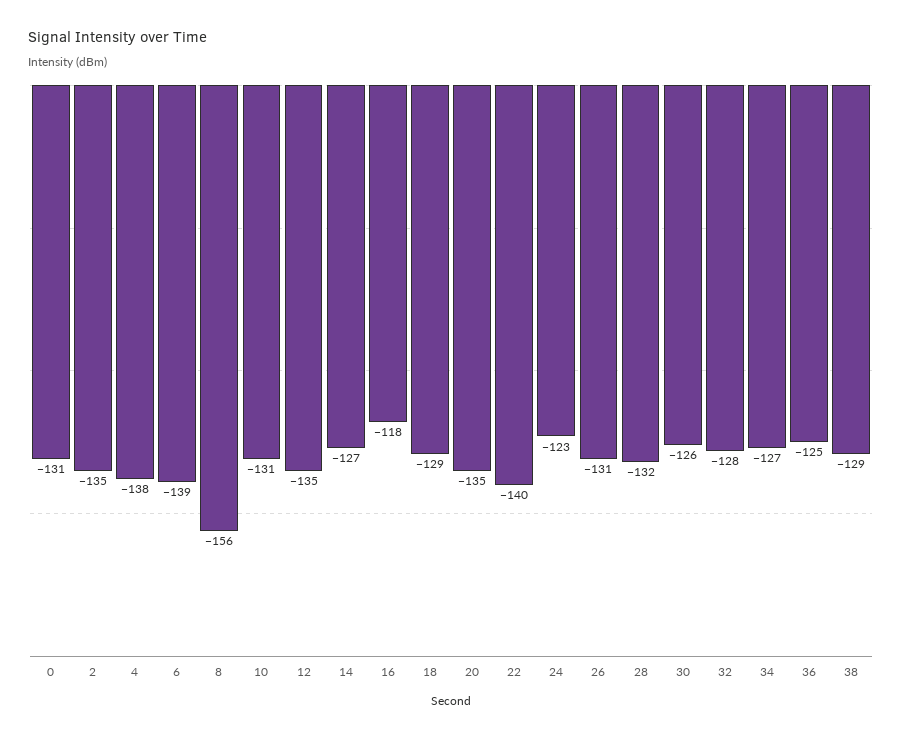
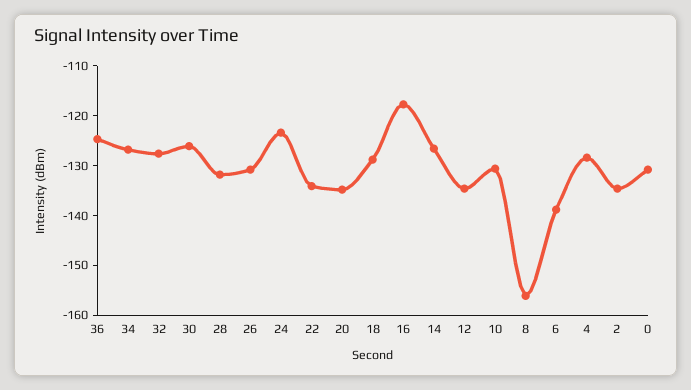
  {
    "0": -131,
    "2": -135,
-   "4": -138,
+   "4": -128,
    "6": -139,
    "8": -156,
    "10": -131,
    "12": -135,
    "14": -127,
    "16": -118,
    "18": -129,
    "20": -135,
-   "22": -140,
+   "22": -134,
    "24": -123,
    "26": -131,
    "28": -132,
    "30": -126,
    "32": -128,
    "34": -127,
-   "36": -125,
+   "36": -125
-   "38": -129
  }

